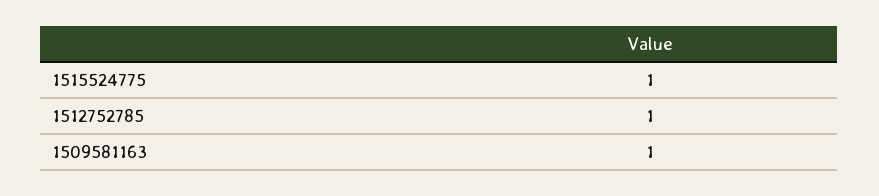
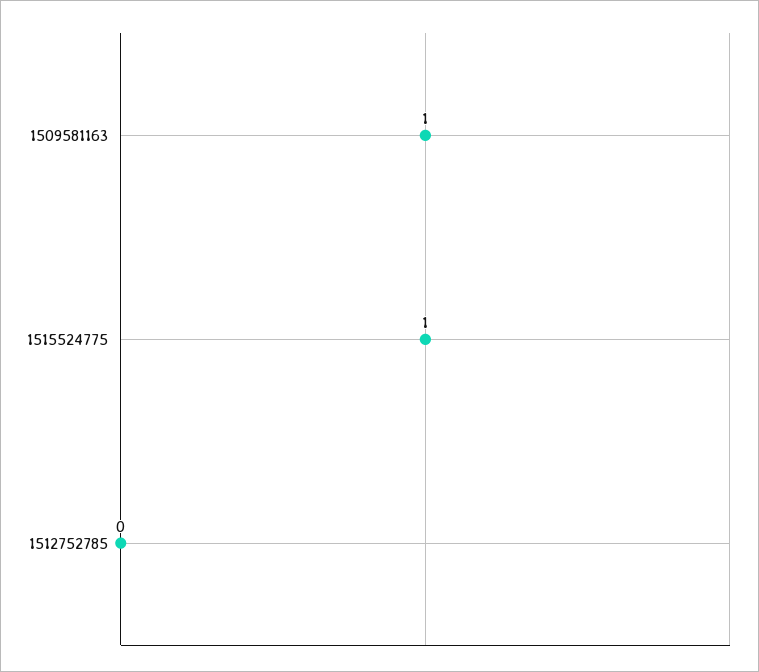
  {
    "1515524775": 1,
-   "1512752785": 1,
+   "1512752785": 0,
    "1509581163": 1
  }

